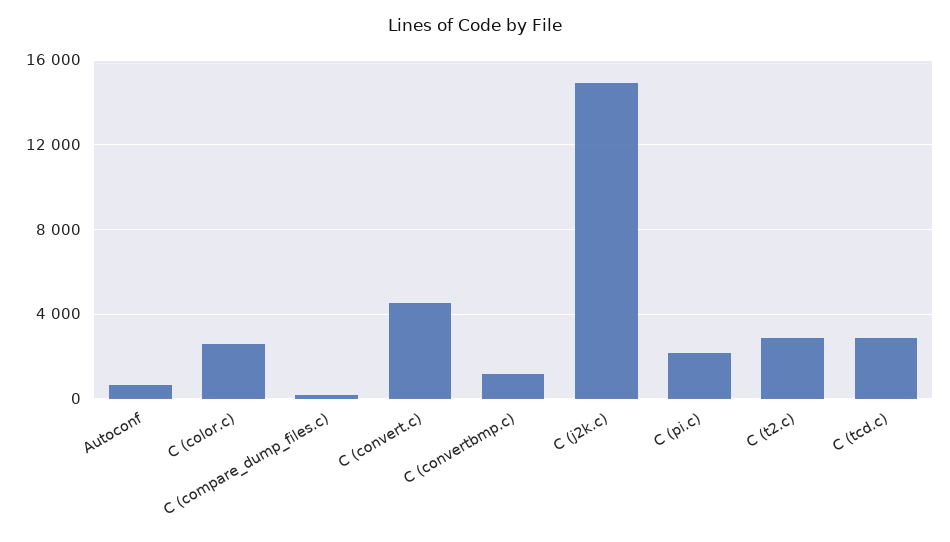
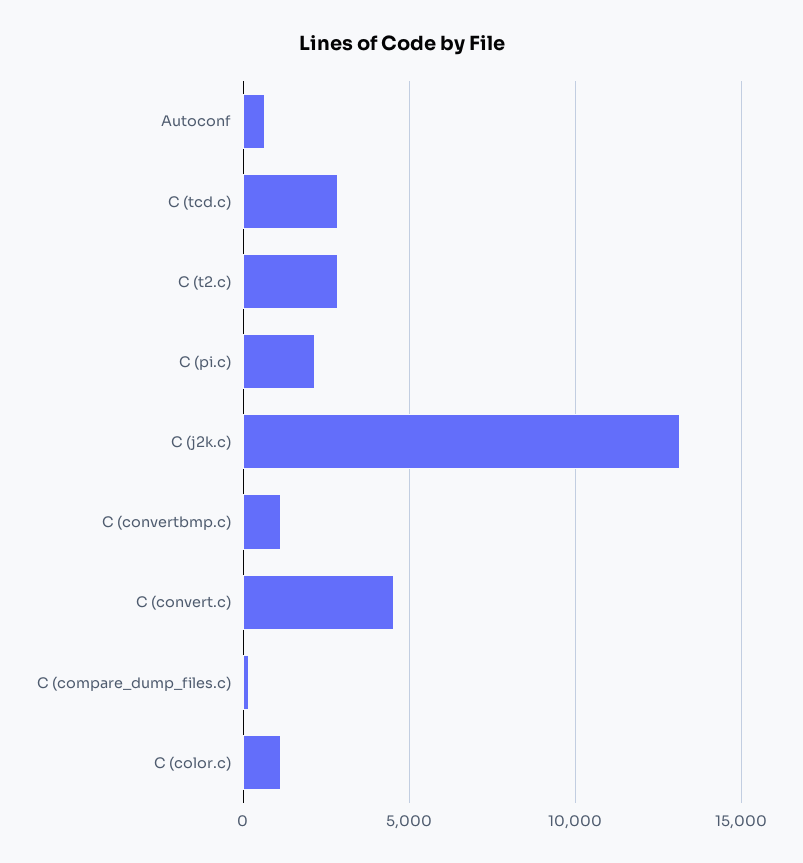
  {
    "Autoconf": 500,
-   "C (color.c)": 2500,
+   "C (color.c)": 1000,
    "C (compare_dump_files.c)": 0,
    "C (convert.c)": 4500,
    "C (convertbmp.c)": 1000,
-   "C (j2k.c)": 15000,
+   "C (j2k.c)": 13000,
    "C (pi.c)": 2000,
    "C (t2.c)": 3000,
    "C (tcd.c)": 3000
  }

